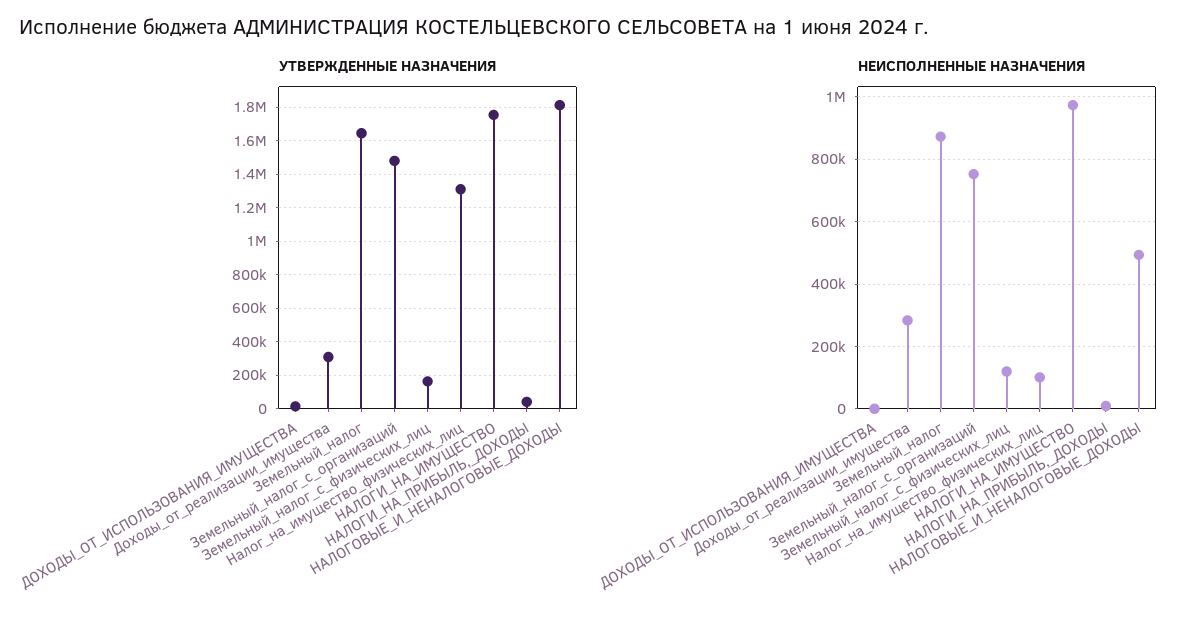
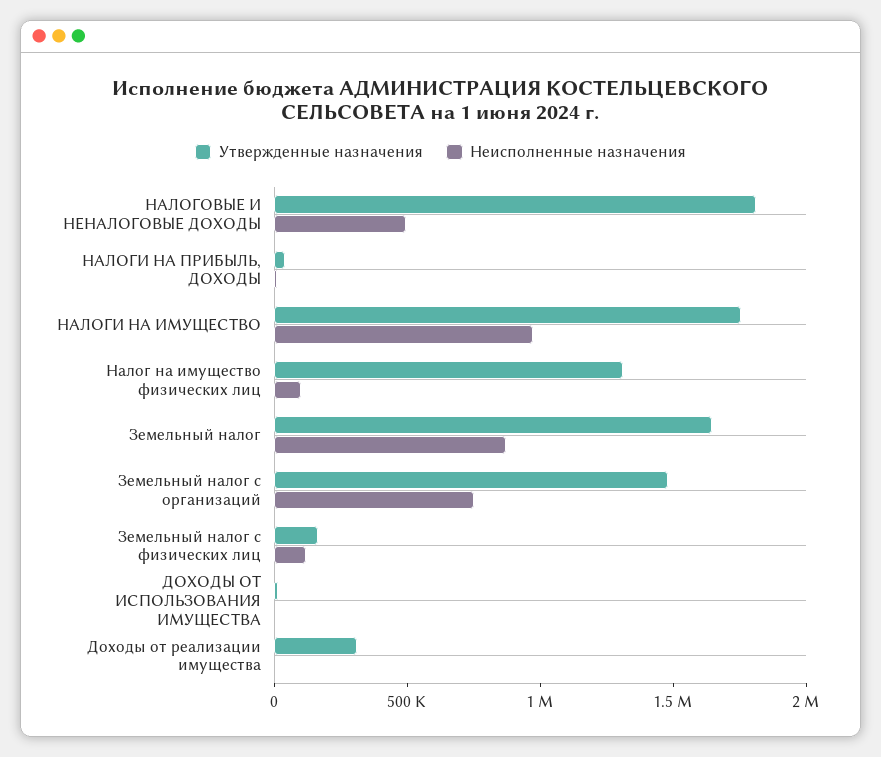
  {
    "УТВЕРЖДЕННЫЕ НАЗНАЧЕНИЯ": {
      "ДОХОДЫ_ОТ_ИСПОЛЬЗОВАНИЯ_ИМУЩЕСТВА": 0,
      "Доходы_от_реализации_имущества": 300000,
      "Земельный_налог": 1650000,
      "Земельный_налог_с_организаций": 1500000,
      "Земельный_налог_с_физических_лиц": 150000,
      "Налог_на_имущество_физических_лиц": 1300000,
      "НАЛОГИ_НА_ИМУЩЕСТВО": 1750000,
      "НАЛОГИ_НА_ПРИБЫЛЬ,_ДОХОДЫ": 50000,
      "НАЛОГОВЫЕ_И_НЕНАЛОГОВЫЕ_ДОХОДЫ": 1800000
    },
    "НЕИСПОЛНЕННЫЕ НАЗНАЧЕНИЯ": {
      "ДОХОДЫ_ОТ_ИСПОЛЬЗОВАНИЯ_ИМУЩЕСТВА": 0,
-     "Доходы_от_реализации_имущества": 280000,
+     "Доходы_от_реализации_имущества": 0,
      "Земельный_налог": 880000,
      "Земельный_налог_с_организаций": 760000,
      "Земельный_налог_с_физических_лиц": 120000,
      "Налог_на_имущество_физических_лиц": 100000,
      "НАЛОГИ_НА_ИМУЩЕСТВО": 980000,
      "НАЛОГИ_НА_ПРИБЫЛЬ,_ДОХОДЫ": 0,
      "НАЛОГОВЫЕ_И_НЕНАЛОГОВЫЕ_ДОХОДЫ": 500000
    }
  }

